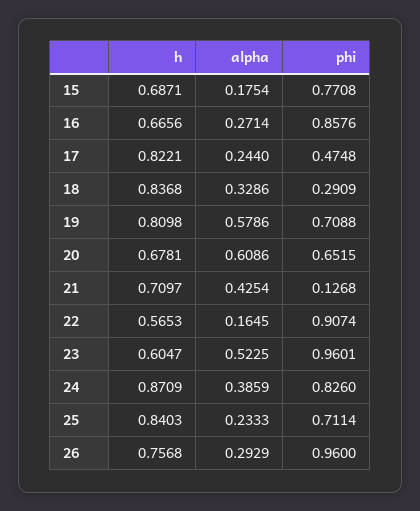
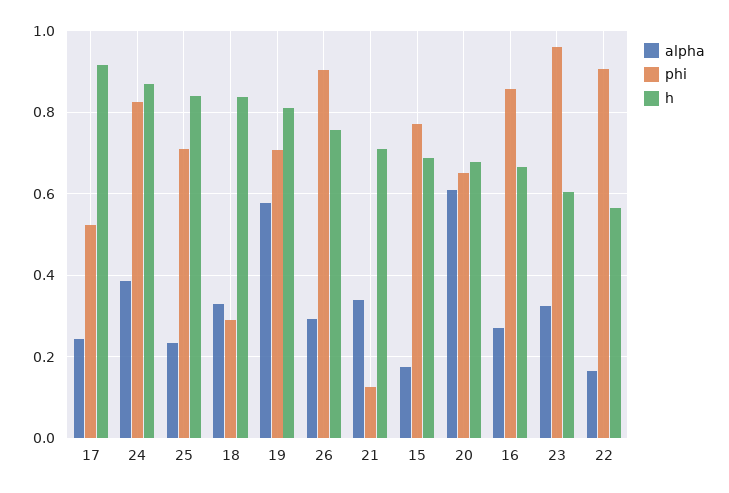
  {
    "h": {
      "15": 0.6871,
      "16": 0.6656,
-     "17": 0.8221,
+     "17": 0.92,
      "18": 0.8368,
      "19": 0.8098,
      "20": 0.6781,
      "21": 0.7097,
      "22": 0.5653,
      "23": 0.6047,
      "24": 0.8709,
      "25": 0.8403,
      "26": 0.7568
    },
    "alpha": {
      "15": 0.1754,
      "16": 0.2714,
      "17": 0.244,
      "18": 0.3286,
      "19": 0.5786,
      "20": 0.6086,
-     "21": 0.4254,
+     "21": 0.34,
      "22": 0.1645,
-     "23": 0.5225,
+     "23": 0.32,
      "24": 0.3859,
      "25": 0.2333,
      "26": 0.2929
    },
    "phi": {
      "15": 0.7708,
      "16": 0.8576,
-     "17": 0.4748,
+     "17": 0.52,
      "18": 0.2909,
      "19": 0.7088,
      "20": 0.6515,
      "21": 0.1268,
      "22": 0.9074,
      "23": 0.9601,
      "24": 0.826,
      "25": 0.7114,
-     "26": 0.96
+     "26": 0.9
    }
  }

